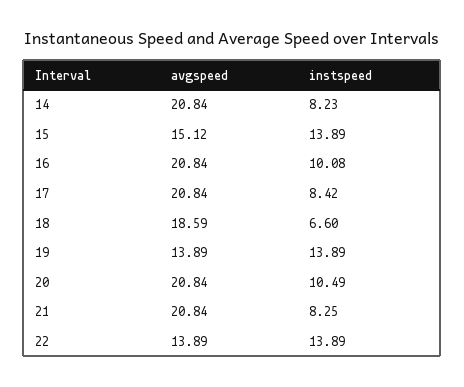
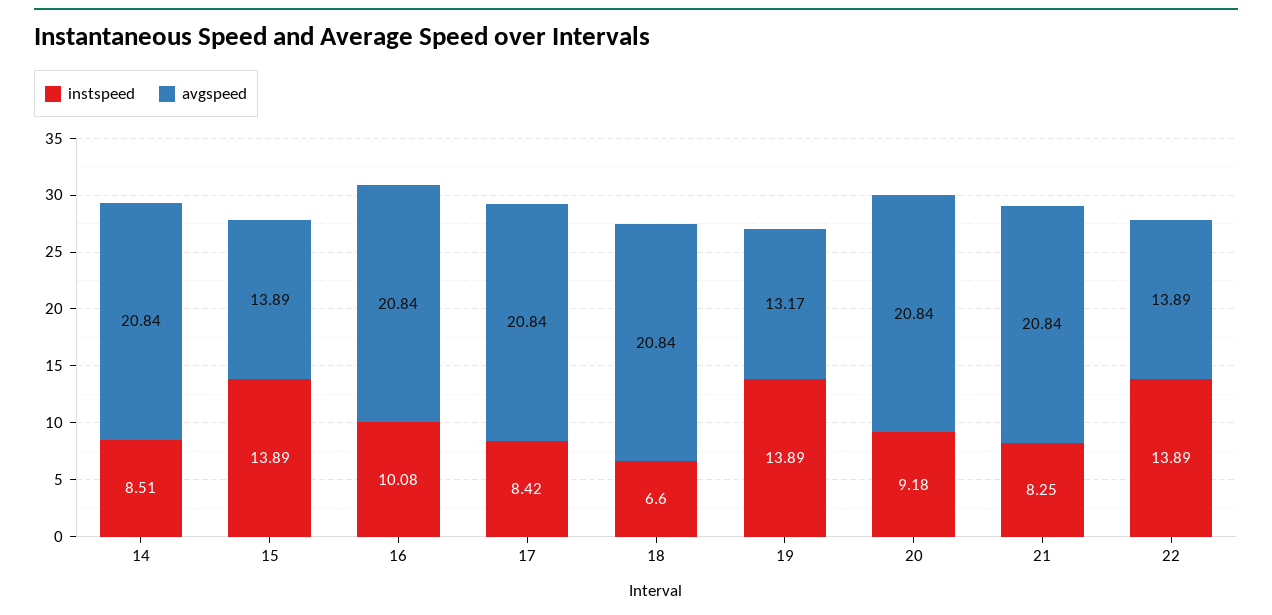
  {
    "avgspeed": {
      "14": 20.84,
-     "15": 15.12,
+     "15": 13.89,
      "16": 20.84,
      "17": 20.84,
-     "18": 18.59,
+     "18": 20.84,
-     "19": 13.89,
+     "19": 13.17,
      "20": 20.84,
      "21": 20.84,
      "22": 13.89
    },
    "instspeed": {
-     "14": 8.23,
+     "14": 8.51,
      "15": 13.89,
      "16": 10.08,
      "17": 8.42,
      "18": 6.6,
      "19": 13.89,
-     "20": 10.49,
+     "20": 9.18,
      "21": 8.25,
      "22": 13.89
    }
  }

